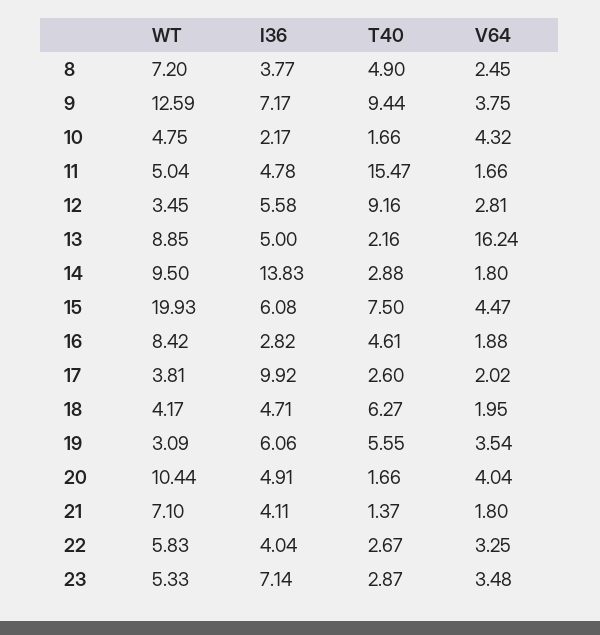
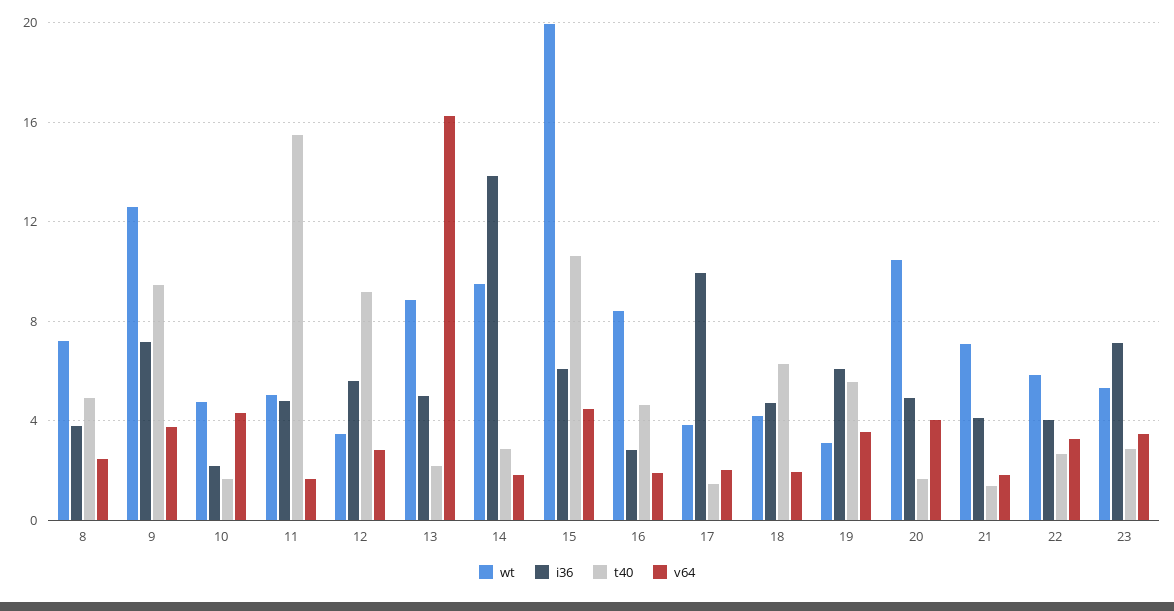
  {
    "WT": {
      "8": 7.2,
      "9": 12.59,
      "10": 4.75,
      "11": 5.04,
      "12": 3.45,
      "13": 8.85,
      "14": 9.5,
      "15": 19.93,
      "16": 8.42,
      "17": 3.81,
      "18": 4.17,
      "19": 3.09,
      "20": 10.44,
      "21": 7.1,
      "22": 5.83,
      "23": 5.33
    },
    "I36": {
      "8": 3.77,
      "9": 7.17,
      "10": 2.17,
      "11": 4.78,
      "12": 5.58,
      "13": 5,
      "14": 13.83,
      "15": 6.08,
      "16": 2.82,
      "17": 9.92,
      "18": 4.71,
      "19": 6.06,
      "20": 4.91,
      "21": 4.11,
      "22": 4.04,
      "23": 7.14
    },
    "T40": {
      "8": 4.9,
      "9": 9.44,
      "10": 1.66,
      "11": 15.47,
      "12": 9.16,
      "13": 2.16,
      "14": 2.88,
-     "15": 7.5,
+     "15": 10.5,
      "16": 4.61,
-     "17": 2.6,
+     "17": 1.5,
      "18": 6.27,
      "19": 5.55,
      "20": 1.66,
      "21": 1.37,
      "22": 2.67,
      "23": 2.87
    },
    "V64": {
      "8": 2.45,
      "9": 3.75,
      "10": 4.32,
      "11": 1.66,
      "12": 2.81,
      "13": 16.24,
      "14": 1.8,
      "15": 4.47,
      "16": 1.88,
      "17": 2.02,
      "18": 1.95,
      "19": 3.54,
      "20": 4.04,
      "21": 1.8,
      "22": 3.25,
      "23": 3.48
    }
  }

